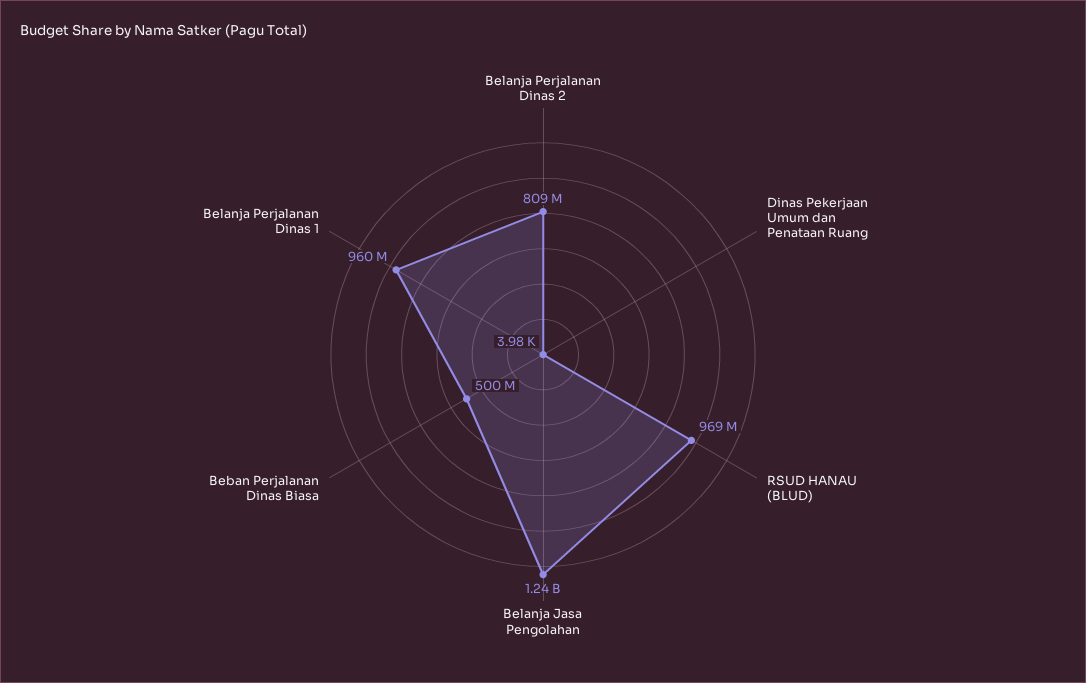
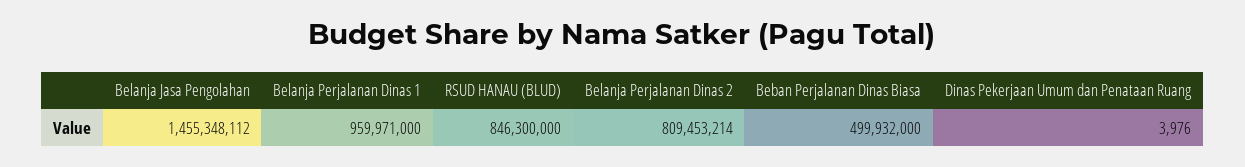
  {
    "Belanja Perjalanan Dinas 2": 809453214,
    "Dinas Pekerjaan Umum dan Penataan Ruang": 3976,
-   "RSUD HANAU (BLUD)": 969000000,
+   "RSUD HANAU (BLUD)": 846300000,
-   "Belanja Jasa Pengolahan": 1240000000,
+   "Belanja Jasa Pengolahan": 1455348112,
    "Beban Perjalanan Dinas Biasa": 499932000,
    "Belanja Perjalanan Dinas 1": 959971000
  }

